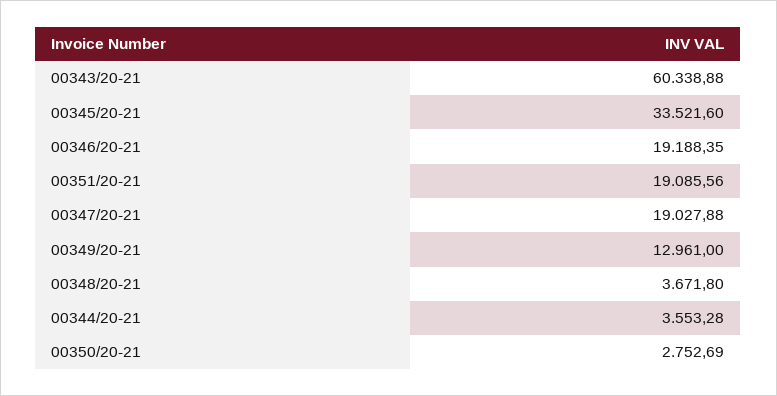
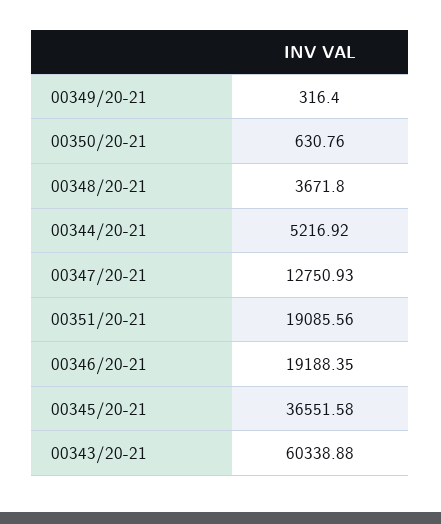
  {
    "00343/20-21": 60338.88,
-   "00345/20-21": 33521.6,
+   "00345/20-21": 36551.58,
    "00346/20-21": 19188.35,
    "00351/20-21": 19085.56,
-   "00347/20-21": 19027.88,
+   "00347/20-21": 12750.93,
-   "00349/20-21": 12961,
+   "00349/20-21": 316.4,
    "00348/20-21": 3671.8,
-   "00344/20-21": 3553.28,
+   "00344/20-21": 5216.92,
-   "00350/20-21": 2752.69
+   "00350/20-21": 630.76
  }

